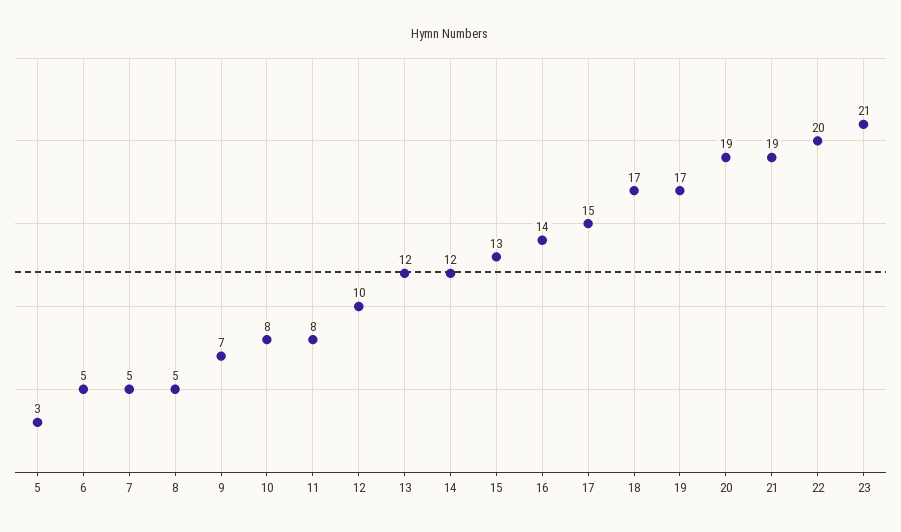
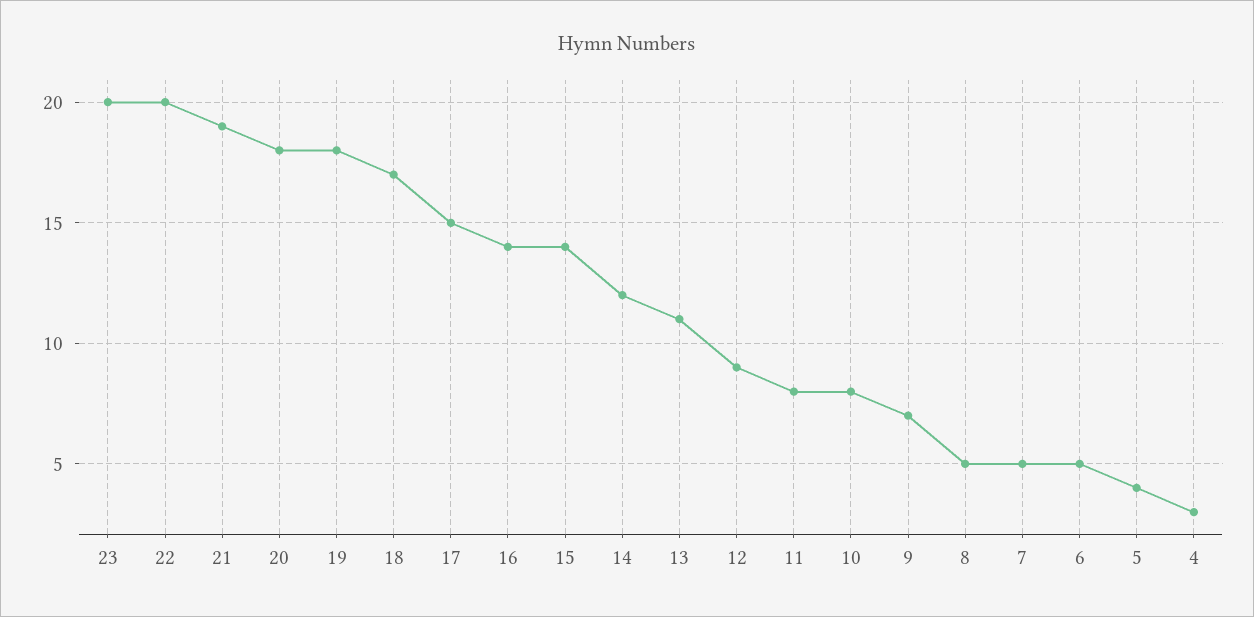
  {
-   "5": 3,
+   "5": 4,
    "6": 5,
    "7": 5,
    "8": 5,
    "9": 7,
    "10": 8,
    "11": 8,
-   "12": 10,
+   "12": 9,
-   "13": 12,
+   "13": 11,
    "14": 12,
-   "15": 13,
+   "15": 14,
    "16": 14,
    "17": 15,
    "18": 17,
-   "19": 17,
+   "19": 18,
-   "20": 19,
+   "20": 18,
    "21": 19,
    "22": 20,
-   "23": 21
+   "23": 20,
+   "4": 3
  }

